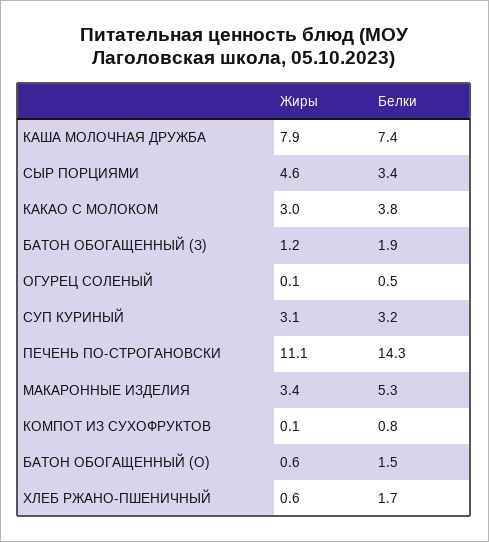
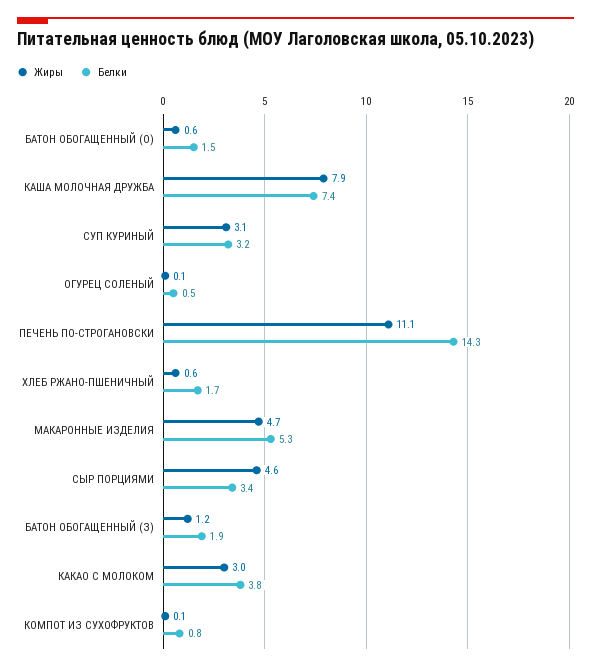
  {
    "Жиры": {
      "КАША МОЛОЧНАЯ ДРУЖБА": 7.9,
      "СЫР ПОРЦИЯМИ": 4.6,
      "КАКАО С МОЛОКОМ": 3,
      "БАТОН ОБОГАЩЕННЫЙ (З)": 1.2,
      "ОГУРЕЦ СОЛЕНЫЙ": 0.1,
      "СУП КУРИНЫЙ": 3.1,
      "ПЕЧЕНЬ ПО-СТРОГАНОВСКИ": 11.1,
-     "МАКАРОННЫЕ ИЗДЕЛИЯ": 3.4,
+     "МАКАРОННЫЕ ИЗДЕЛИЯ": 4.7,
      "КОМПОТ ИЗ СУХОФРУКТОВ": 0.1,
      "БАТОН ОБОГАЩЕННЫЙ (О)": 0.6,
      "ХЛЕБ РЖАНО-ПШЕНИЧНЫЙ": 0.6
    },
    "Белки": {
      "КАША МОЛОЧНАЯ ДРУЖБА": 7.4,
      "СЫР ПОРЦИЯМИ": 3.4,
      "КАКАО С МОЛОКОМ": 3.8,
      "БАТОН ОБОГАЩЕННЫЙ (З)": 1.9,
      "ОГУРЕЦ СОЛЕНЫЙ": 0.5,
      "СУП КУРИНЫЙ": 3.2,
      "ПЕЧЕНЬ ПО-СТРОГАНОВСКИ": 14.3,
      "МАКАРОННЫЕ ИЗДЕЛИЯ": 5.3,
      "КОМПОТ ИЗ СУХОФРУКТОВ": 0.8,
      "БАТОН ОБОГАЩЕННЫЙ (О)": 1.5,
      "ХЛЕБ РЖАНО-ПШЕНИЧНЫЙ": 1.7
    }
  }

